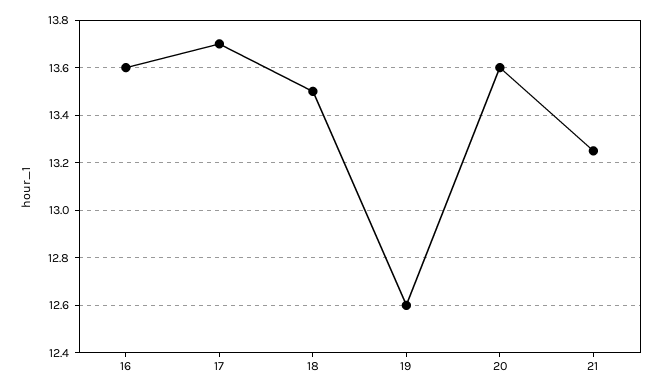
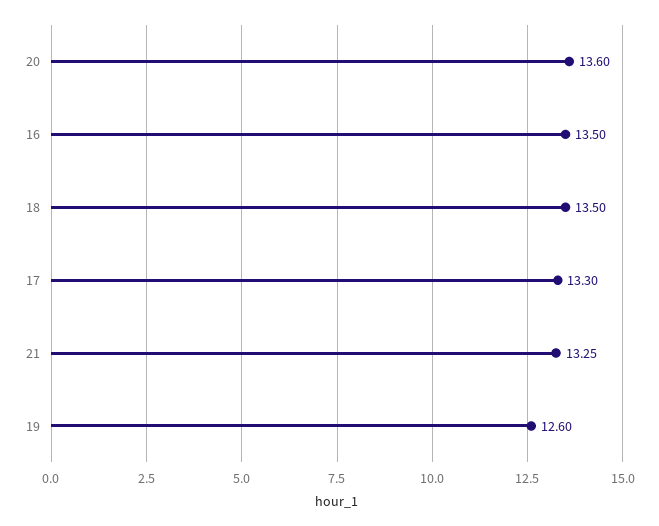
  {
-   "16": 13.6,
+   "16": 13.5,
-   "17": 13.7,
+   "17": 13.3,
    "18": 13.5,
    "19": 12.6,
    "20": 13.6,
    "21": 13.25
  }

